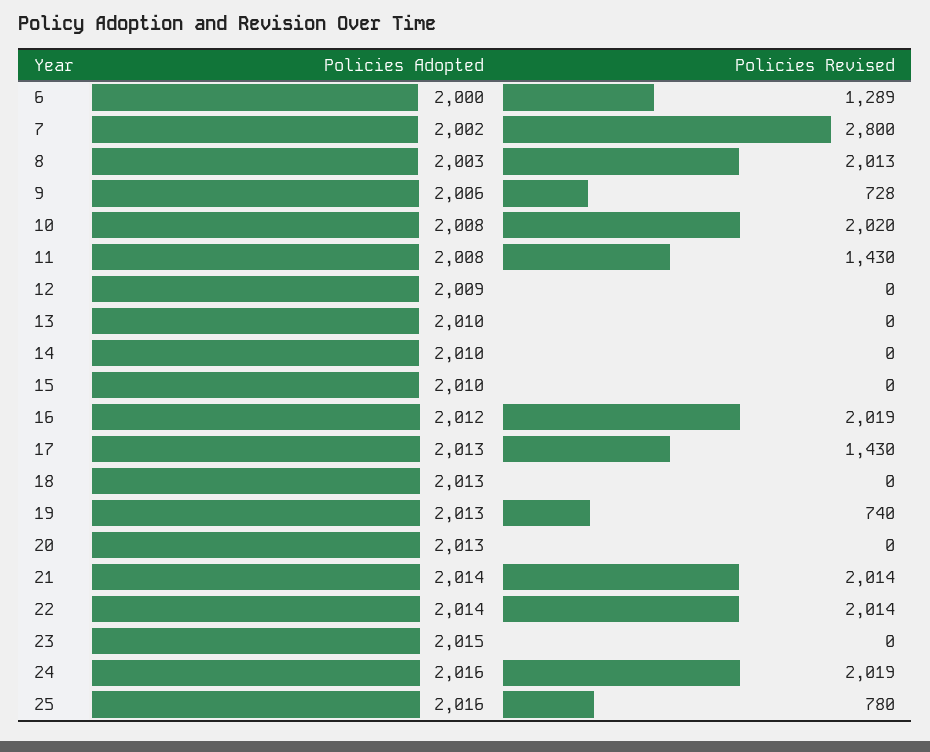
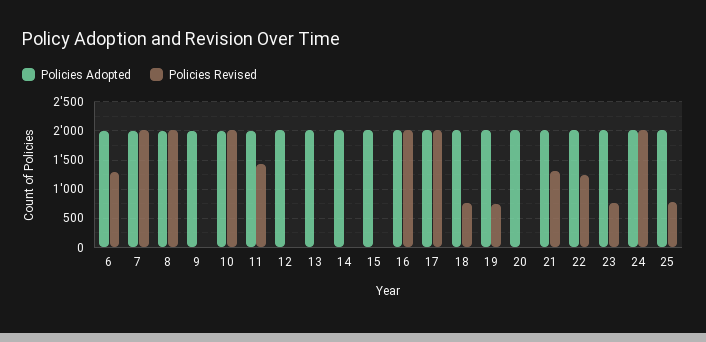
  {
    "Policies Adopted": {
      "6": 2000,
      "7": 2002,
      "8": 2003,
      "9": 2006,
      "10": 2008,
      "11": 2008,
      "12": 2009,
      "13": 2010,
      "14": 2010,
      "15": 2010,
      "16": 2012,
      "17": 2013,
      "18": 2013,
      "19": 2013,
      "20": 2013,
      "21": 2014,
      "22": 2014,
      "23": 2015,
      "24": 2016,
      "25": 2016
    },
    "Policies Revised": {
      "6": 1289,
-     "7": 2800,
+     "7": 2000,
      "8": 2013,
-     "9": 728,
+     "9": 0,
      "10": 2020,
      "11": 1430,
      "12": 0,
      "13": 0,
      "14": 0,
      "15": 0,
      "16": 2019,
-     "17": 1430,
+     "17": 2000,
-     "18": 0,
+     "18": 750,
      "19": 740,
      "20": 0,
-     "21": 2014,
+     "21": 1250,
-     "22": 2014,
+     "22": 1250,
-     "23": 0,
+     "23": 750,
      "24": 2019,
      "25": 780
    }
  }

